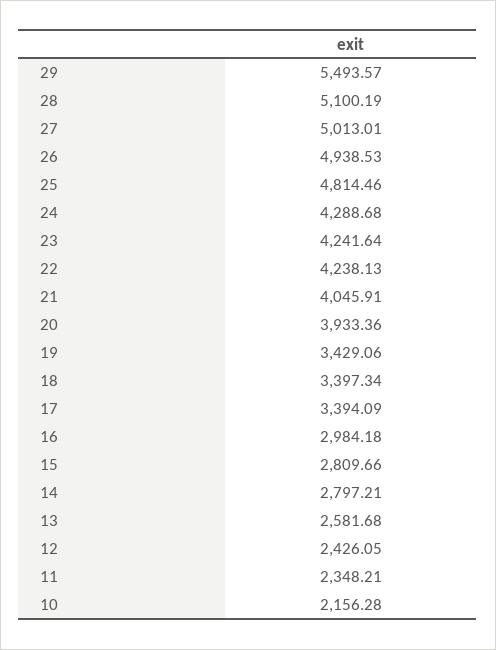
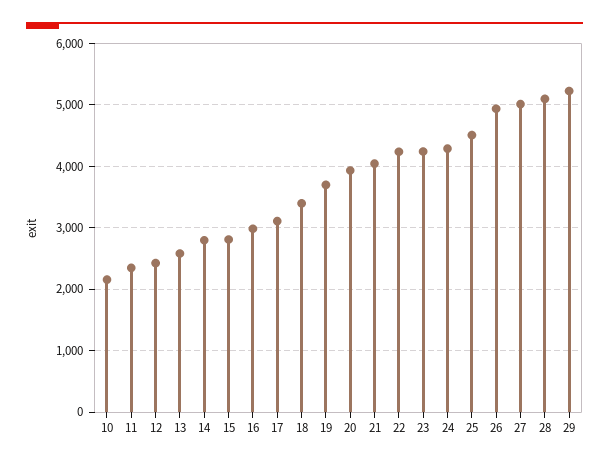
  {
-   "29": 5493.57,
+   "29": 5200,
    "28": 5100.19,
    "27": 5013.01,
    "26": 4938.53,
-   "25": 4814.46,
+   "25": 4500,
    "24": 4288.68,
    "23": 4241.64,
    "22": 4238.13,
    "21": 4045.91,
    "20": 3933.36,
-   "19": 3429.06,
+   "19": 3700,
    "18": 3397.34,
-   "17": 3394.09,
+   "17": 3100,
    "16": 2984.18,
    "15": 2809.66,
    "14": 2797.21,
    "13": 2581.68,
    "12": 2426.05,
    "11": 2348.21,
    "10": 2156.28
  }

